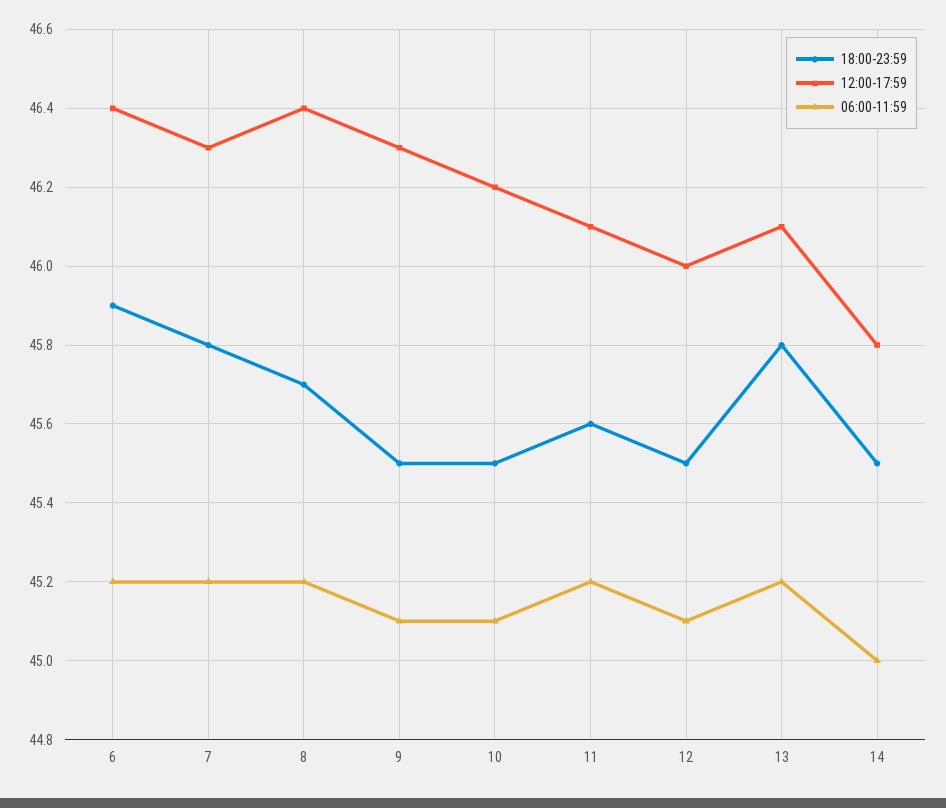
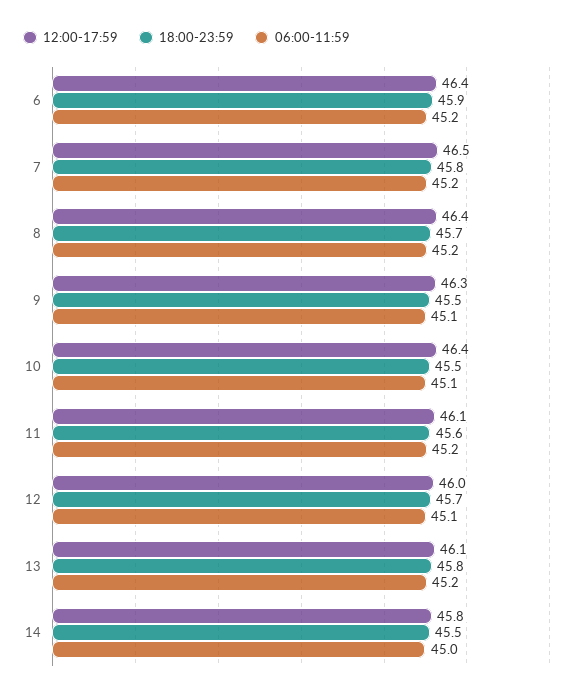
  {
    "18:00-23:59": {
      "6": 45.9,
      "7": 45.8,
      "8": 45.7,
      "9": 45.5,
      "10": 45.5,
      "11": 45.6,
-     "12": 45.5,
+     "12": 45.7,
      "13": 45.8,
      "14": 45.5
    },
    "12:00-17:59": {
      "6": 46.4,
-     "7": 46.3,
+     "7": 46.5,
      "8": 46.4,
      "9": 46.3,
-     "10": 46.2,
+     "10": 46.4,
      "11": 46.1,
      "12": 46,
      "13": 46.1,
      "14": 45.8
    },
    "06:00-11:59": {
      "6": 45.2,
      "7": 45.2,
      "8": 45.2,
      "9": 45.1,
      "10": 45.1,
      "11": 45.2,
      "12": 45.1,
      "13": 45.2,
      "14": 45
    }
  }

